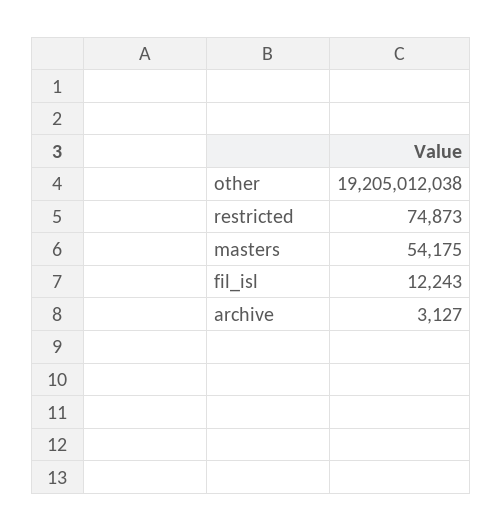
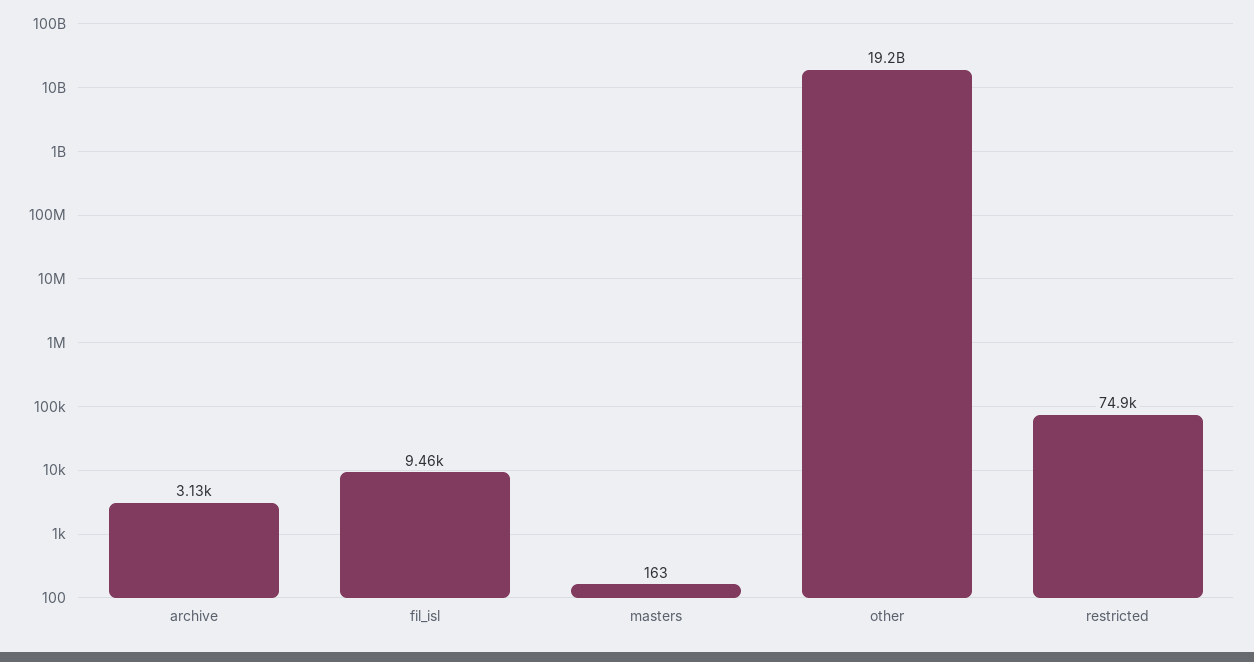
  {
    "other": 19205012038,
    "restricted": 74873,
-   "masters": 54175,
+   "masters": 163,
-   "fil_isl": 12243,
+   "fil_isl": 9460,
    "archive": 3127
  }

